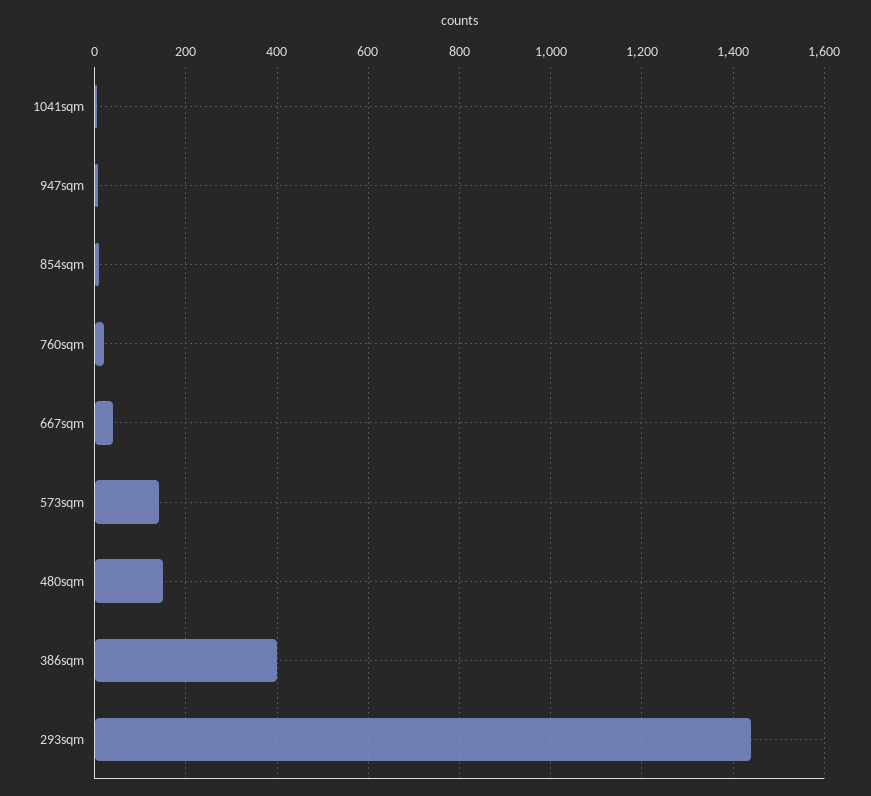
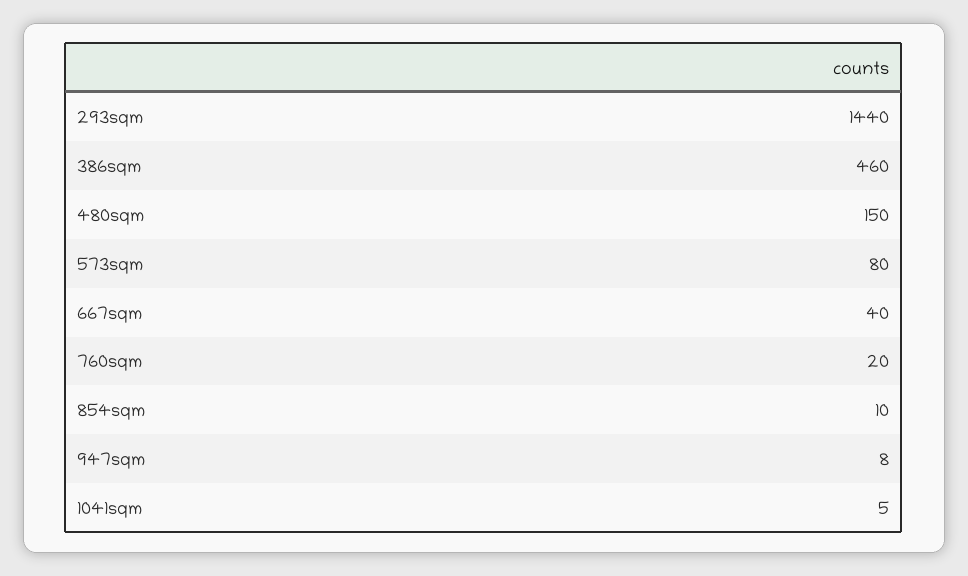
  {
    "1041sqm": 5,
    "947sqm": 8,
    "854sqm": 10,
    "760sqm": 20,
    "667sqm": 40,
-   "573sqm": 140,
+   "573sqm": 80,
    "480sqm": 150,
-   "386sqm": 400,
+   "386sqm": 460,
    "293sqm": 1440
  }

